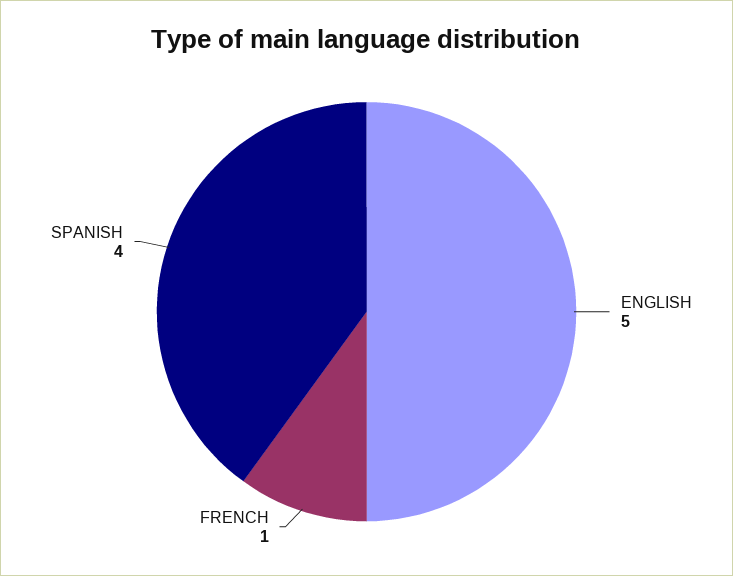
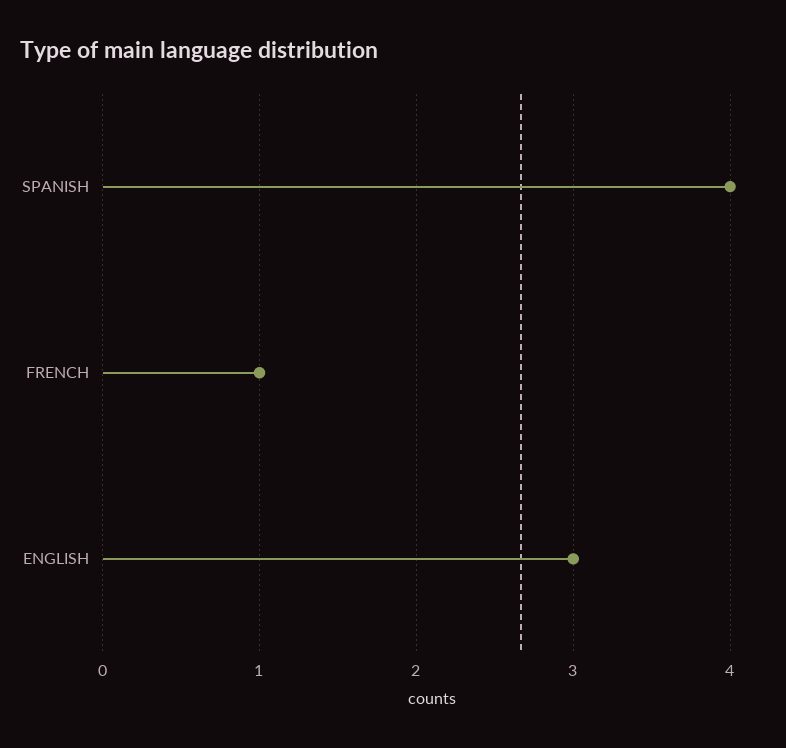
  {
-   "ENGLISH": 5,
+   "ENGLISH": 3,
    "FRENCH": 1,
    "SPANISH": 4
  }

